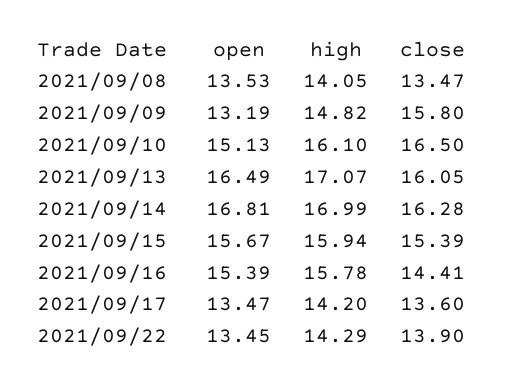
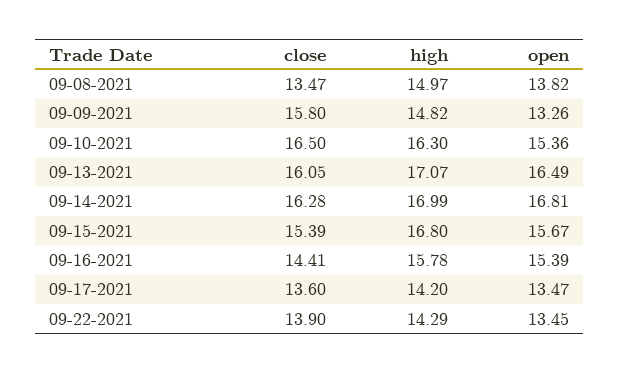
  {
    "open": {
-     "2021/09/08": 13.53,
+     "2021/09/08": 13.82,
-     "2021/09/09": 13.19,
+     "2021/09/09": 13.26,
-     "2021/09/10": 15.13,
+     "2021/09/10": 15.36,
      "2021/09/13": 16.49,
      "2021/09/14": 16.81,
      "2021/09/15": 15.67,
      "2021/09/16": 15.39,
      "2021/09/17": 13.47,
      "2021/09/22": 13.45
    },
    "high": {
-     "2021/09/08": 14.05,
+     "2021/09/08": 14.97,
      "2021/09/09": 14.82,
-     "2021/09/10": 16.1,
+     "2021/09/10": 16.3,
      "2021/09/13": 17.07,
      "2021/09/14": 16.99,
-     "2021/09/15": 15.94,
+     "2021/09/15": 16.8,
      "2021/09/16": 15.78,
      "2021/09/17": 14.2,
      "2021/09/22": 14.29
    },
    "close": {
      "2021/09/08": 13.47,
      "2021/09/09": 15.8,
      "2021/09/10": 16.5,
      "2021/09/13": 16.05,
      "2021/09/14": 16.28,
      "2021/09/15": 15.39,
      "2021/09/16": 14.41,
      "2021/09/17": 13.6,
      "2021/09/22": 13.9
    }
  }

